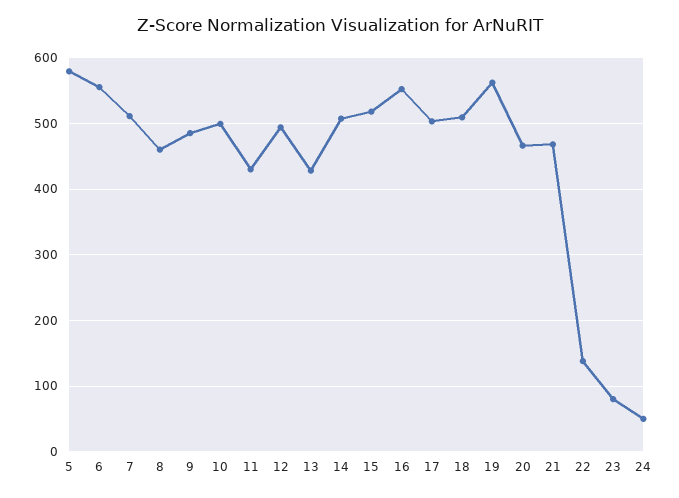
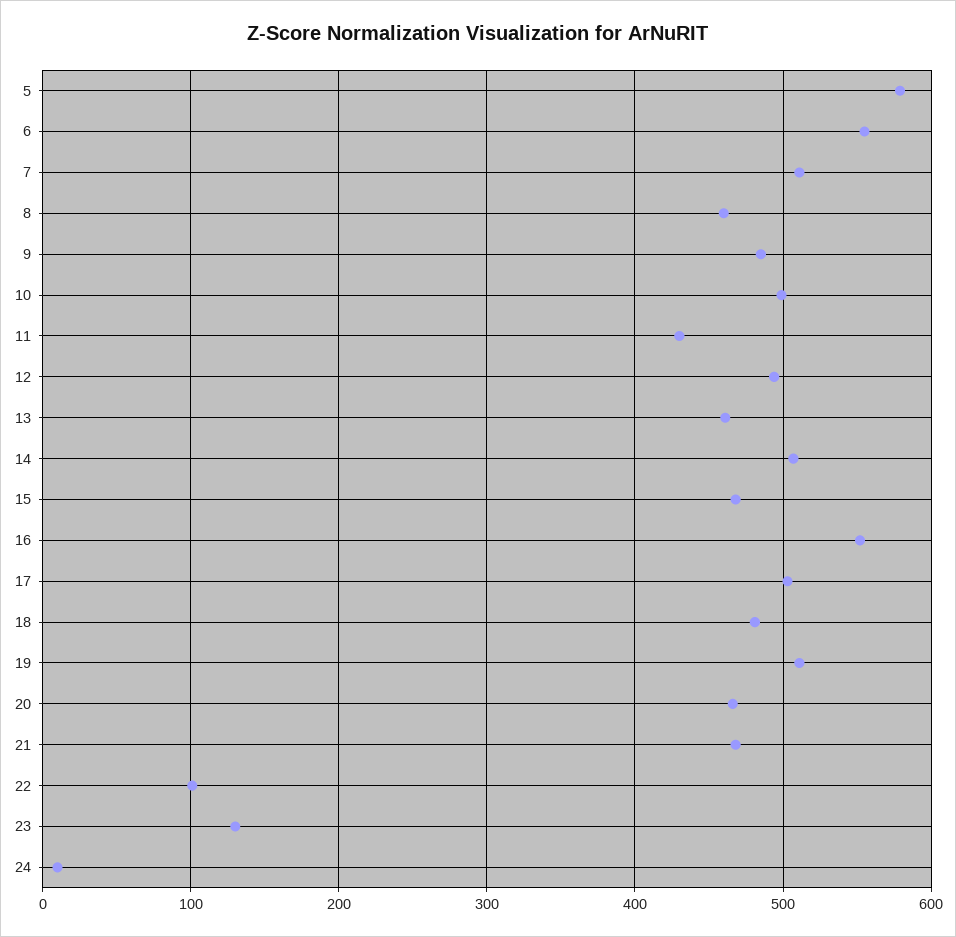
  {
    "5": 580,
    "6": 560,
    "7": 510,
    "8": 460,
    "9": 490,
    "10": 500,
    "11": 430,
    "12": 490,
-   "13": 430,
+   "13": 460,
    "14": 510,
-   "15": 520,
+   "15": 470,
    "16": 550,
    "17": 500,
-   "18": 510,
+   "18": 480,
-   "19": 560,
+   "19": 510,
    "20": 470,
    "21": 470,
-   "22": 140,
+   "22": 100,
-   "23": 80,
+   "23": 130,
-   "24": 50
+   "24": 10
  }

